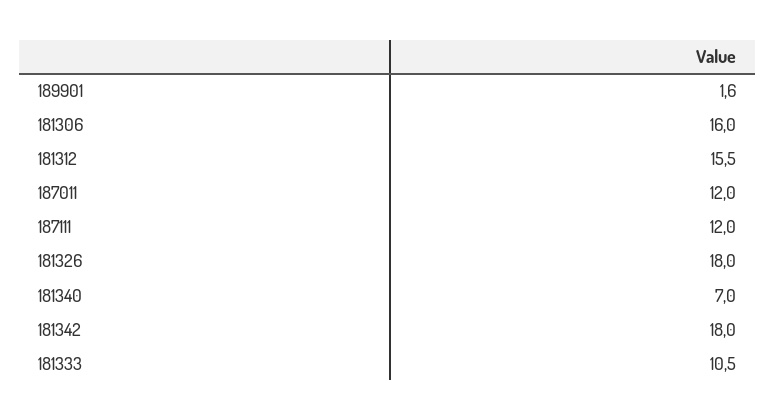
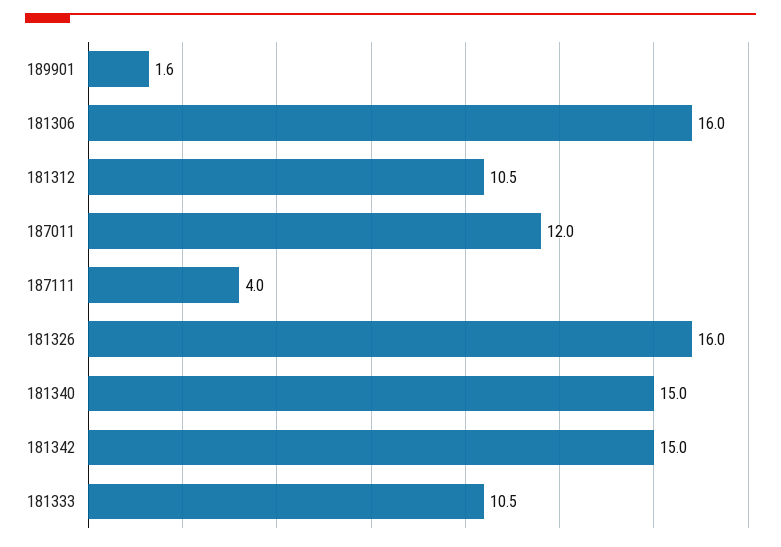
  {
    "189901": 1.6,
    "181306": 16,
-   "181312": 15.5,
+   "181312": 10.5,
    "187011": 12,
-   "187111": 12,
+   "187111": 4,
-   "181326": 18,
+   "181326": 16,
-   "181340": 7,
+   "181340": 15,
-   "181342": 18,
+   "181342": 15,
    "181333": 10.5
  }

